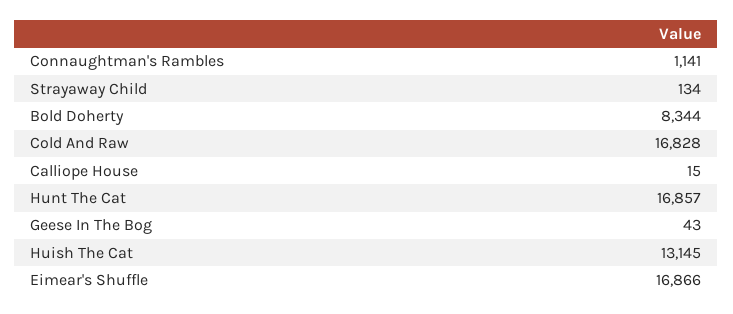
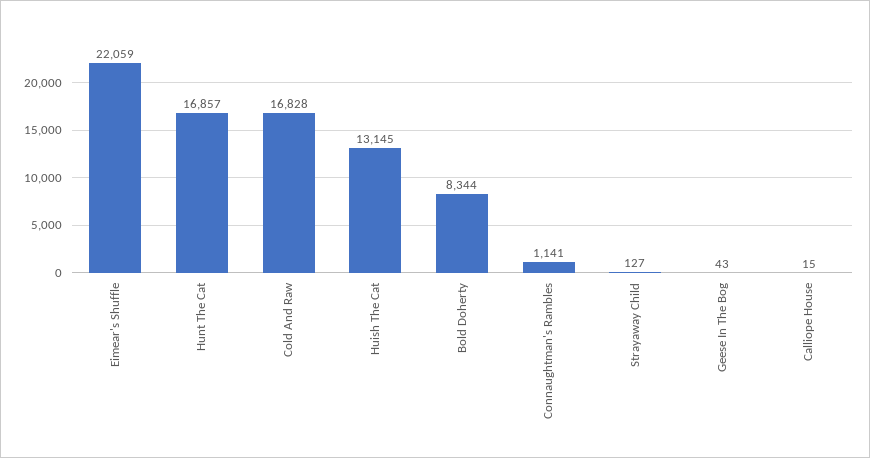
  {
    "Connaughtman's Rambles": 1141,
-   "Strayaway Child": 134,
+   "Strayaway Child": 127,
    "Bold Doherty": 8344,
    "Cold And Raw": 16828,
    "Calliope House": 15,
    "Hunt The Cat": 16857,
    "Geese In The Bog": 43,
    "Huish The Cat": 13145,
-   "Eimear's Shuffle": 16866
+   "Eimear's Shuffle": 22059
  }

